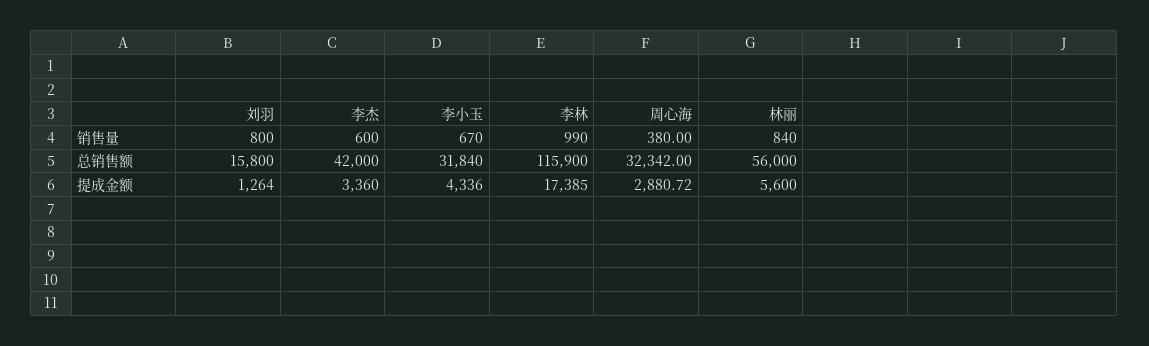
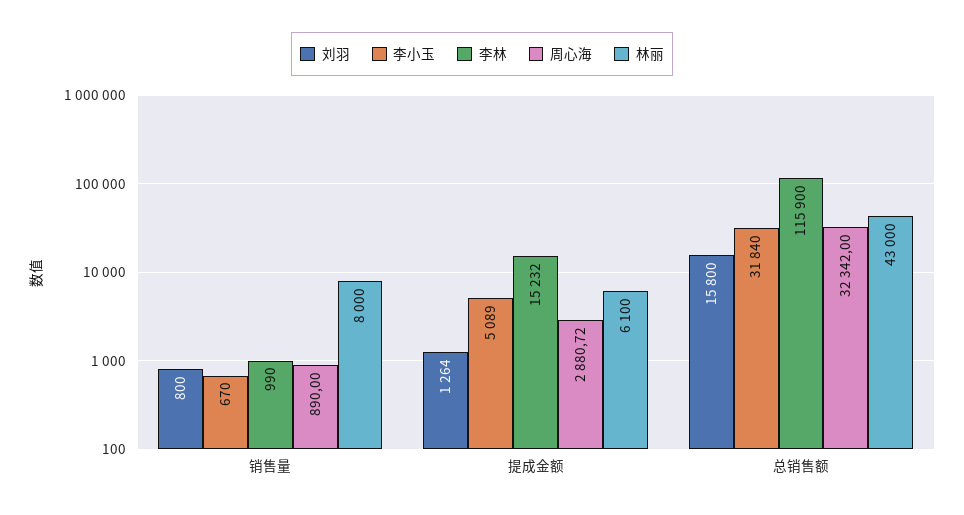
  {
    "刘羽": {
      "销售量": 800,
      "总销售额": 15800,
      "提成金额": 1264
    },
-   "李杰": {
-     "销售量": 600,
-     "总销售额": 42000,
-     "提成金额": 3360
-   },
    "李小玉": {
      "销售量": 670,
      "总销售额": 31840,
-     "提成金额": 4336
+     "提成金额": 5089
    },
    "李林": {
      "销售量": 990,
      "总销售额": 115900,
-     "提成金额": 17385
+     "提成金额": 15232
    },
    "周心海": {
-     "销售量": 380,
+     "销售量": 890,
      "总销售额": 32342,
      "提成金额": 2880.72
    },
    "林丽": {
-     "销售量": 840,
+     "销售量": 8000,
-     "总销售额": 56000,
+     "总销售额": 43000,
-     "提成金额": 5600
+     "提成金额": 6100
    }
  }

